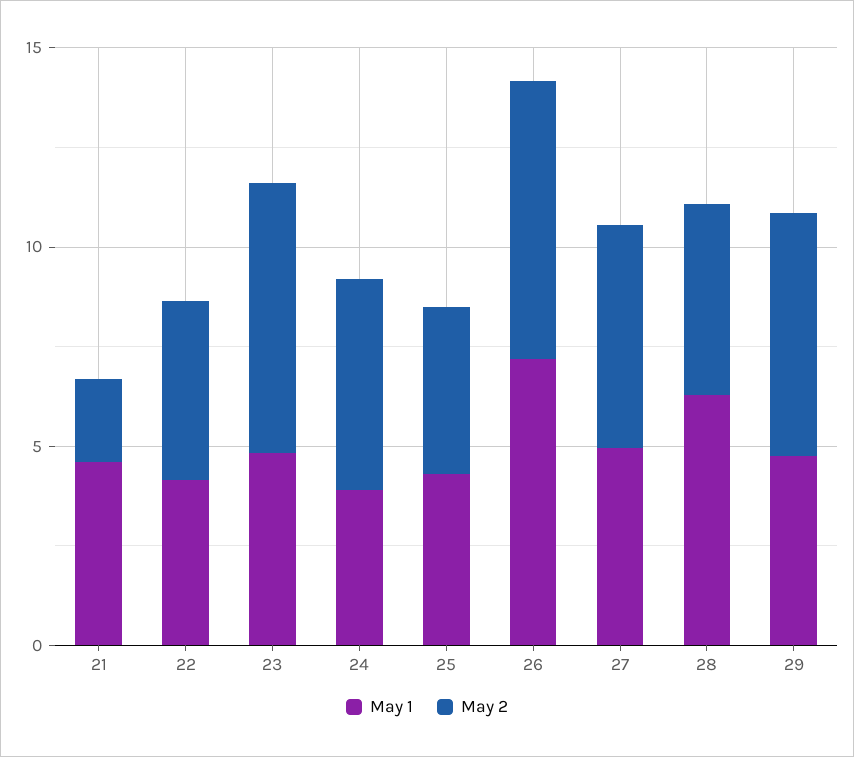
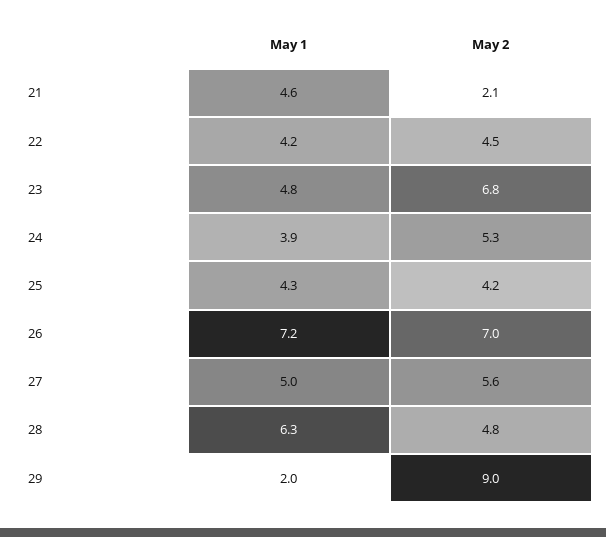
  {
    "May 1": {
      "21": 4.6,
      "22": 4.2,
      "23": 4.8,
      "24": 3.9,
      "25": 4.3,
      "26": 7.2,
      "27": 5,
      "28": 6.3,
-     "29": 5
+     "29": 2
    },
    "May 2": {
      "21": 2.1,
      "22": 4.5,
      "23": 6.8,
      "24": 5.3,
      "25": 4.2,
      "26": 7,
      "27": 5.6,
      "28": 4.8,
-     "29": 6
+     "29": 9
    }
  }

